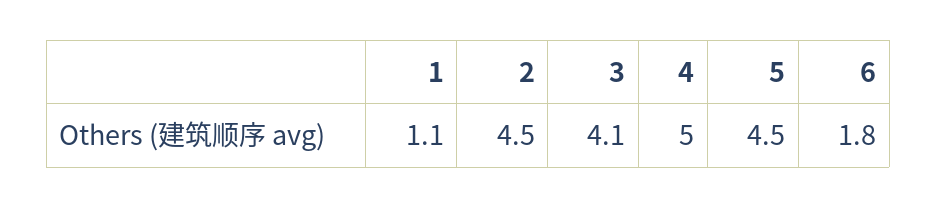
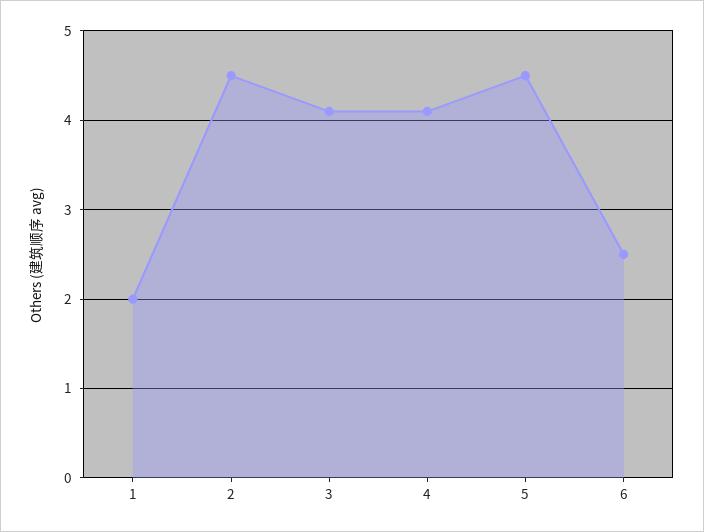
  {
-   "1": 1.1,
+   "1": 2,
    "2": 4.5,
    "3": 4.1,
-   "4": 5,
+   "4": 4.1,
    "5": 4.5,
-   "6": 1.8
+   "6": 2.5
  }

